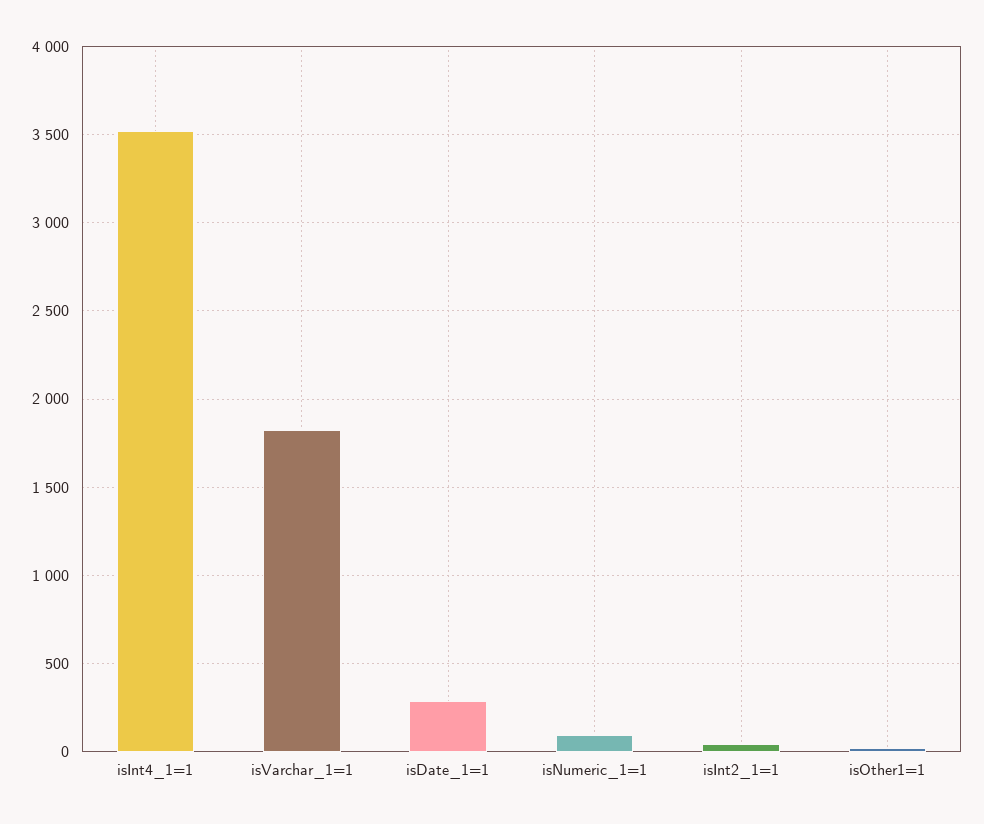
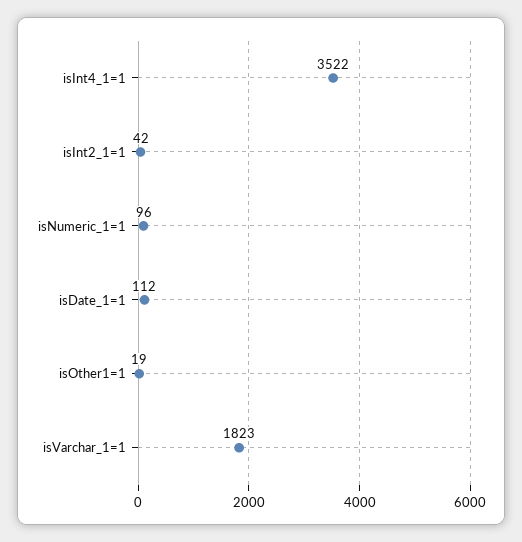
  {
    "isInt4_1=1": 3522,
    "isVarchar_1=1": 1823,
-   "isDate_1=1": 300,
+   "isDate_1=1": 112,
    "isNumeric_1=1": 96,
    "isInt2_1=1": 42,
    "isOther1=1": 19
  }

